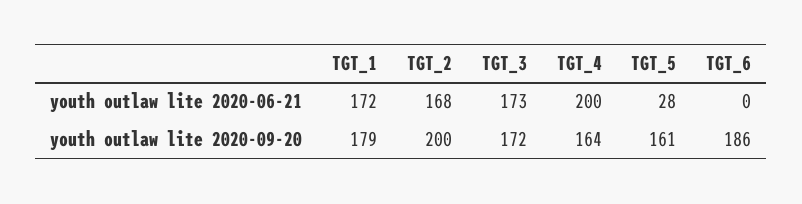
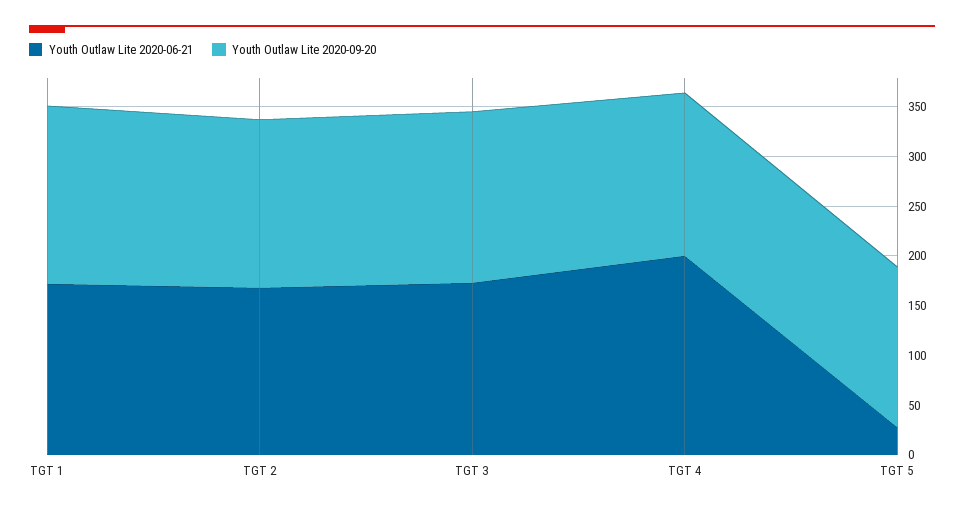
  {
    "youth outlaw lite 2020-06-21": {
      "TGT_1": 172,
      "TGT_2": 168,
      "TGT_3": 173,
      "TGT_4": 200,
-     "TGT_5": 28,
+     "TGT_5": 28
-     "TGT_6": 0
    },
    "youth outlaw lite 2020-09-20": {
      "TGT_1": 179,
-     "TGT_2": 200,
+     "TGT_2": 170,
      "TGT_3": 172,
      "TGT_4": 164,
-     "TGT_5": 161,
+     "TGT_5": 161
-     "TGT_6": 186
    }
  }

